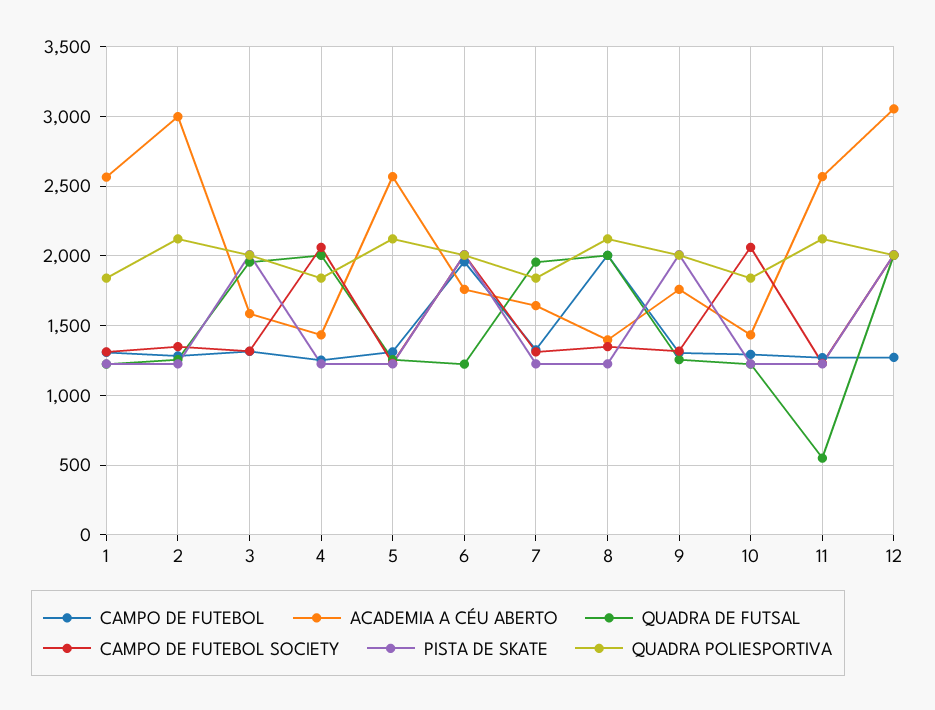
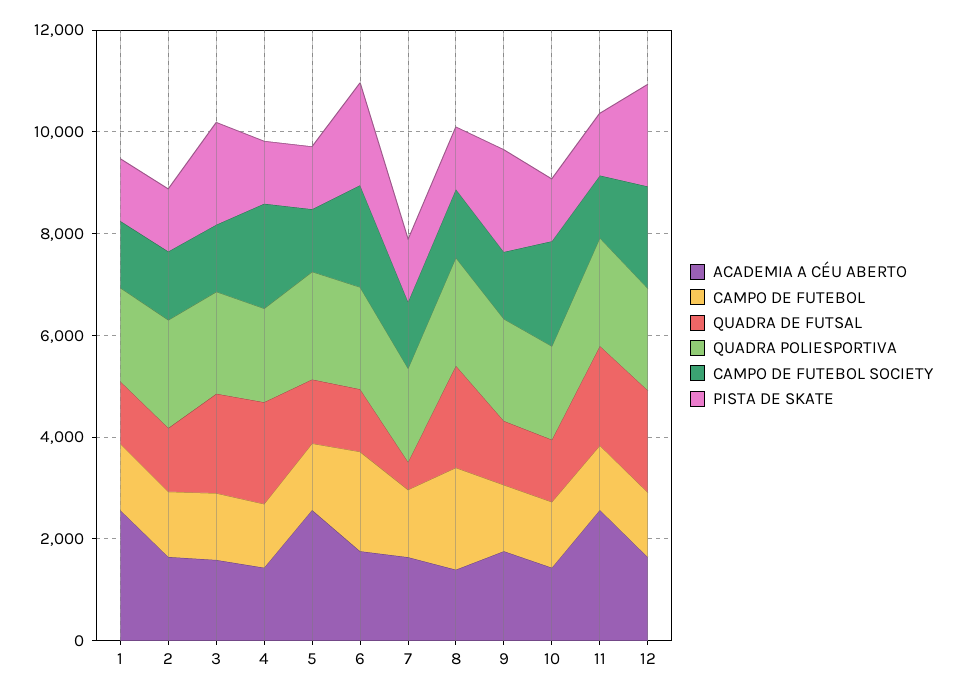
  {
    "CAMPO DE FUTEBOL": {
      "1": 1300,
      "2": 1300,
      "3": 1300,
      "4": 1250,
      "5": 1300,
      "6": 1950,
      "7": 1350,
      "8": 2000,
      "9": 1300,
      "10": 1300,
      "11": 1250,
      "12": 1250
    },
    "ACADEMIA A CÉU ABERTO": {
      "1": 2550,
-     "2": 3000,
+     "2": 1500,
      "3": 1600,
      "4": 1450,
      "5": 2550,
      "6": 1750,
      "7": 1650,
      "8": 1400,
      "9": 1750,
      "10": 1450,
      "11": 2550,
-     "12": 3050
+     "12": 1500
    },
    "QUADRA DE FUTSAL": {
      "1": 1200,
      "2": 1250,
      "3": 1950,
      "4": 2000,
      "5": 1250,
      "6": 1200,
-     "7": 1950,
+     "7": 500,
      "8": 2000,
      "9": 1250,
      "10": 1200,
-     "11": 550,
+     "11": 2000,
      "12": 2000
    },
    "CAMPO DE FUTEBOL SOCIETY": {
      "1": 1300,
      "2": 1350,
      "3": 1300,
      "4": 2050,
      "5": 1250,
      "6": 2000,
      "7": 1300,
      "8": 1350,
      "9": 1300,
      "10": 2050,
      "11": 1250,
      "12": 2000
    },
    "PISTA DE SKATE": {
      "1": 1250,
      "2": 1250,
      "3": 2000,
      "4": 1250,
      "5": 1250,
      "6": 2000,
      "7": 1250,
      "8": 1250,
      "9": 2000,
      "10": 1250,
      "11": 1250,
      "12": 2000
    },
    "QUADRA POLIESPORTIVA": {
      "1": 1850,
      "2": 2100,
      "3": 2000,
      "4": 1850,
      "5": 2100,
      "6": 2000,
      "7": 1850,
      "8": 2100,
      "9": 2000,
      "10": 1850,
      "11": 2100,
      "12": 2000
    }
  }

